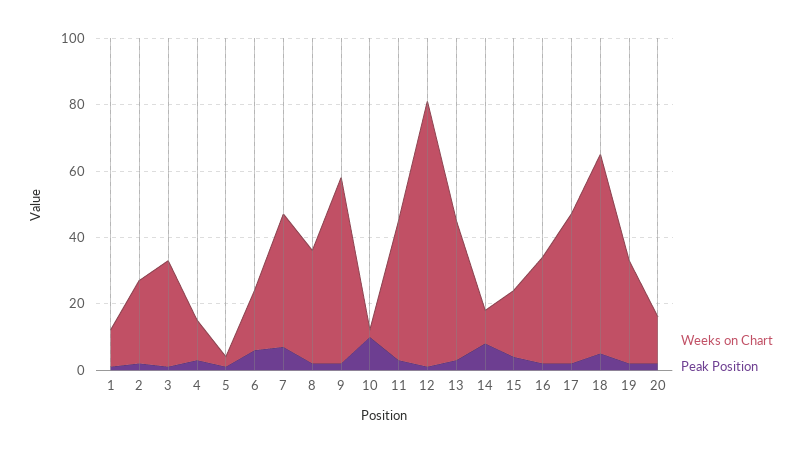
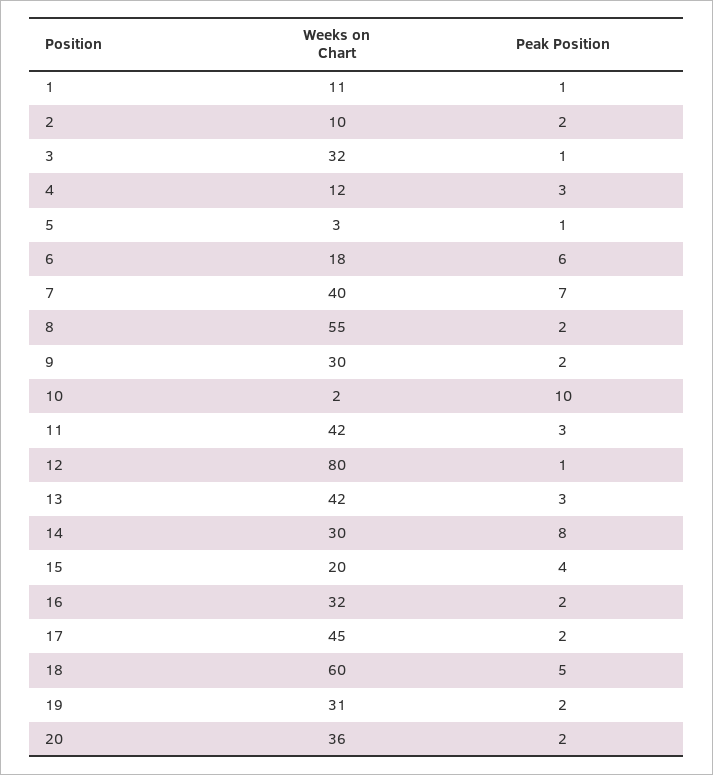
  {
    "Weeks on Chart": {
      "1": 11,
-     "2": 25,
+     "2": 10,
      "3": 32,
      "4": 12,
      "5": 3,
      "6": 18,
      "7": 40,
-     "8": 35,
+     "8": 55,
-     "9": 55,
+     "9": 30,
      "10": 2,
      "11": 42,
      "12": 80,
      "13": 42,
-     "14": 10,
+     "14": 30,
      "15": 20,
      "16": 32,
      "17": 45,
      "18": 60,
      "19": 31,
-     "20": 15
+     "20": 36
    },
    "Peak Position": {
      "1": 1,
      "2": 2,
      "3": 1,
      "4": 3,
      "5": 1,
      "6": 6,
      "7": 7,
      "8": 2,
      "9": 2,
      "10": 10,
      "11": 3,
      "12": 1,
      "13": 3,
      "14": 8,
      "15": 4,
      "16": 2,
      "17": 2,
      "18": 5,
      "19": 2,
      "20": 2
    }
  }

